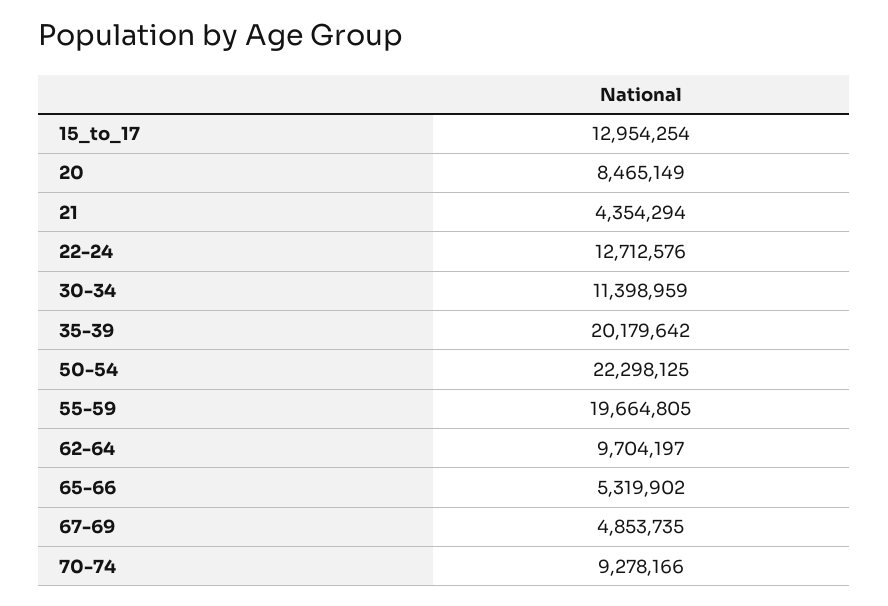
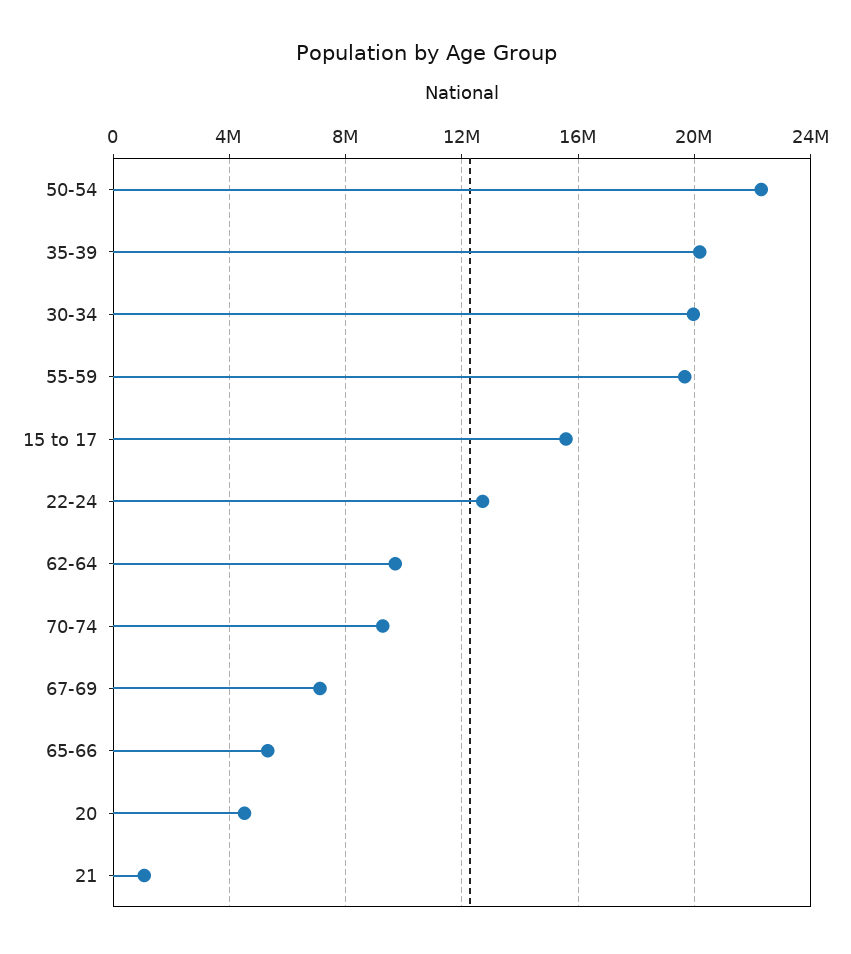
  {
-   "15_to_17": 12954254,
+   "15_to_17": 15500000,
-   "20": 8465149,
+   "20": 4500000,
-   "21": 4354294,
+   "21": 1000000,
    "22-24": 12712576,
-   "30-34": 11398959,
+   "30-34": 20000000,
    "35-39": 20179642,
    "50-54": 22298125,
    "55-59": 19664805,
    "62-64": 9704197,
    "65-66": 5319902,
-   "67-69": 4853735,
+   "67-69": 7000000,
    "70-74": 9278166
  }

